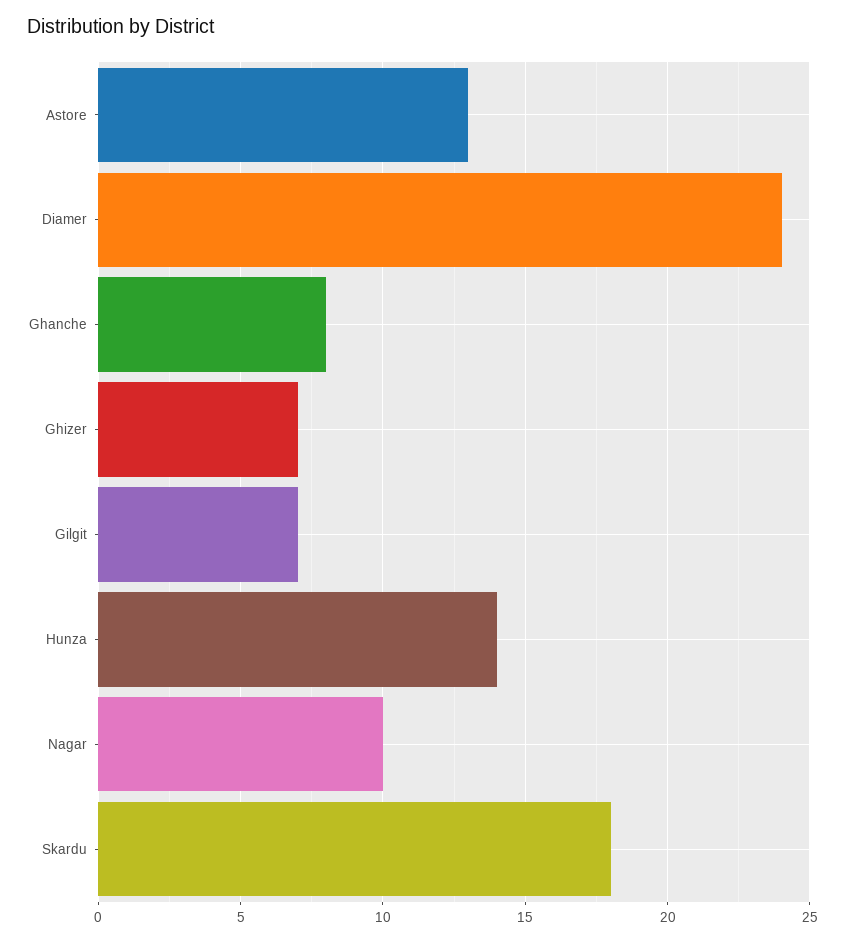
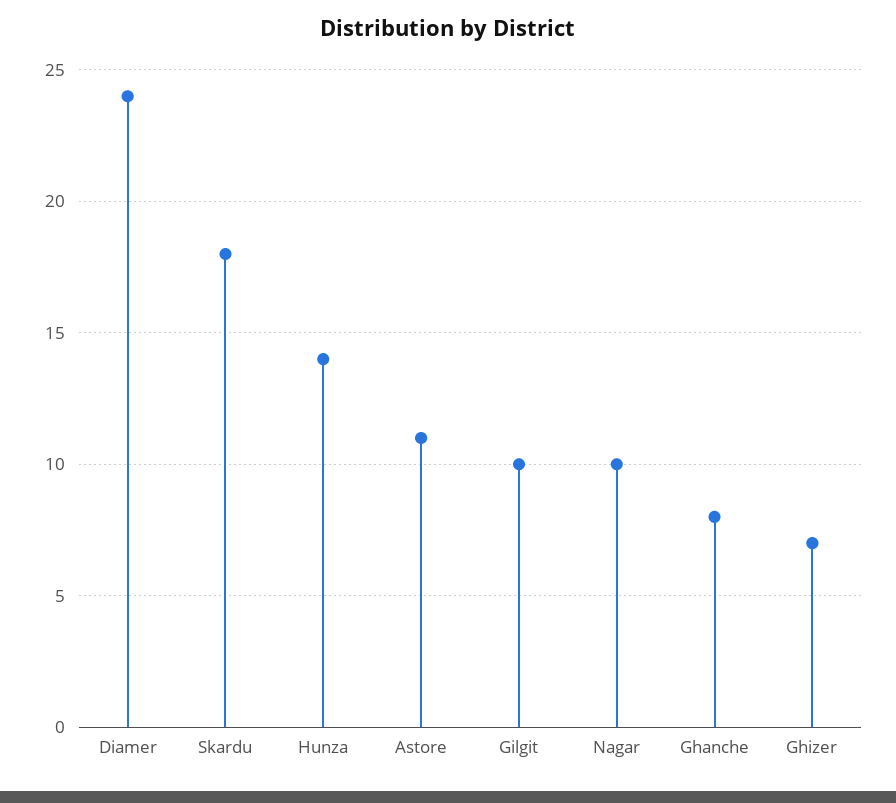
  {
-   "Astore": 13,
+   "Astore": 11,
    "Diamer": 24,
    "Ghanche": 8,
    "Ghizer": 7,
-   "Gilgit": 7,
+   "Gilgit": 10,
    "Hunza": 14,
    "Nagar": 10,
    "Skardu": 18
  }

